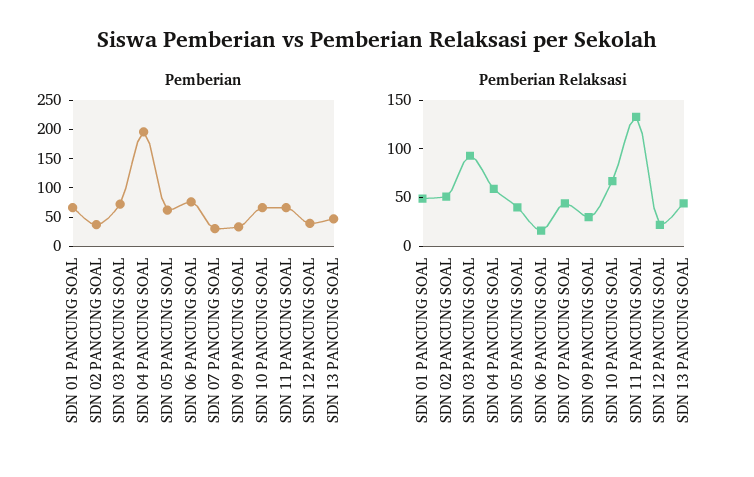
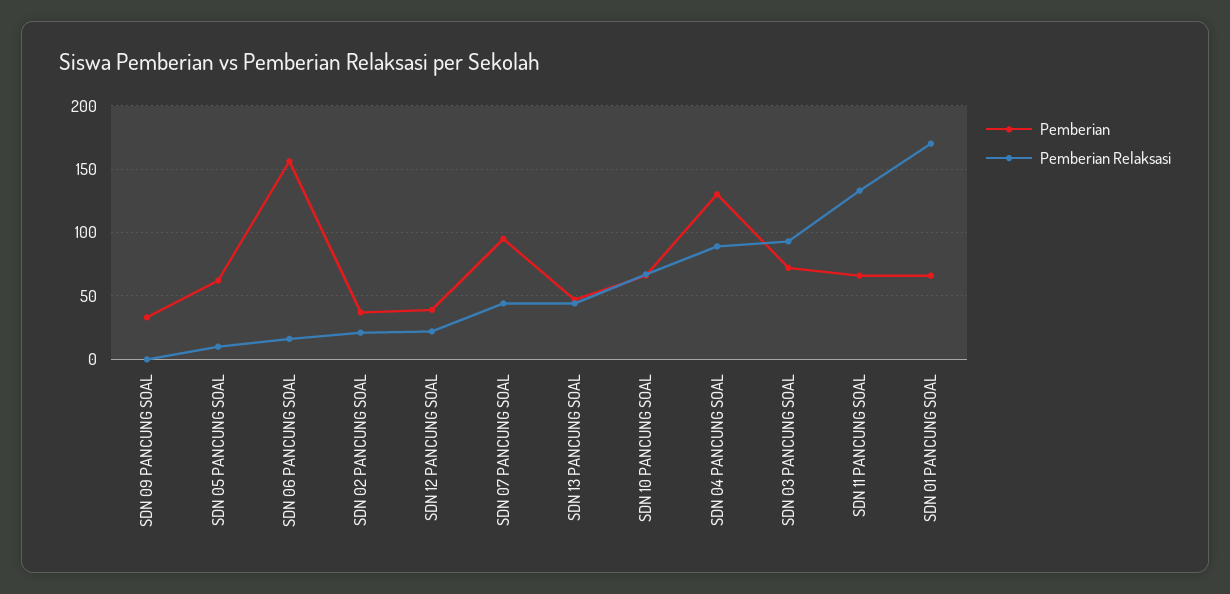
  {
    "Pemberian": {
      "SDN 01 PANCUNG SOAL": 65,
      "SDN 02 PANCUNG SOAL": 35,
      "SDN 03 PANCUNG SOAL": 70,
-     "SDN 04 PANCUNG SOAL": 200,
+     "SDN 04 PANCUNG SOAL": 130,
      "SDN 05 PANCUNG SOAL": 60,
-     "SDN 06 PANCUNG SOAL": 75,
+     "SDN 06 PANCUNG SOAL": 155,
-     "SDN 07 PANCUNG SOAL": 25,
+     "SDN 07 PANCUNG SOAL": 95,
      "SDN 09 PANCUNG SOAL": 35,
      "SDN 10 PANCUNG SOAL": 65,
      "SDN 11 PANCUNG SOAL": 65,
      "SDN 12 PANCUNG SOAL": 40,
      "SDN 13 PANCUNG SOAL": 45
    },
    "Pemberian Relaksasi": {
-     "SDN 01 PANCUNG SOAL": 50,
+     "SDN 01 PANCUNG SOAL": 170,
-     "SDN 02 PANCUNG SOAL": 50,
+     "SDN 02 PANCUNG SOAL": 20,
      "SDN 03 PANCUNG SOAL": 95,
-     "SDN 04 PANCUNG SOAL": 60,
+     "SDN 04 PANCUNG SOAL": 90,
-     "SDN 05 PANCUNG SOAL": 40,
+     "SDN 05 PANCUNG SOAL": 10,
      "SDN 06 PANCUNG SOAL": 15,
      "SDN 07 PANCUNG SOAL": 45,
-     "SDN 09 PANCUNG SOAL": 30,
+     "SDN 09 PANCUNG SOAL": 0,
      "SDN 10 PANCUNG SOAL": 65,
      "SDN 11 PANCUNG SOAL": 135,
      "SDN 12 PANCUNG SOAL": 20,
      "SDN 13 PANCUNG SOAL": 45
    }
  }

